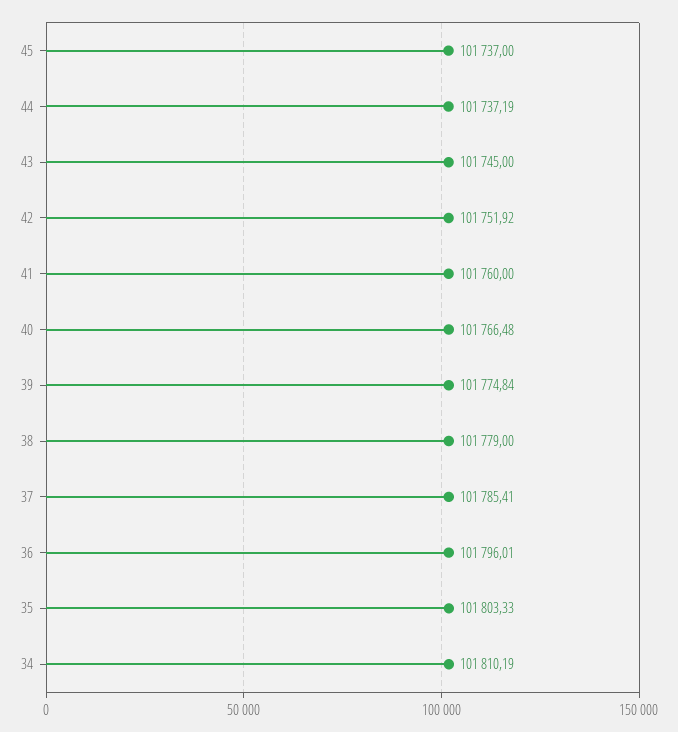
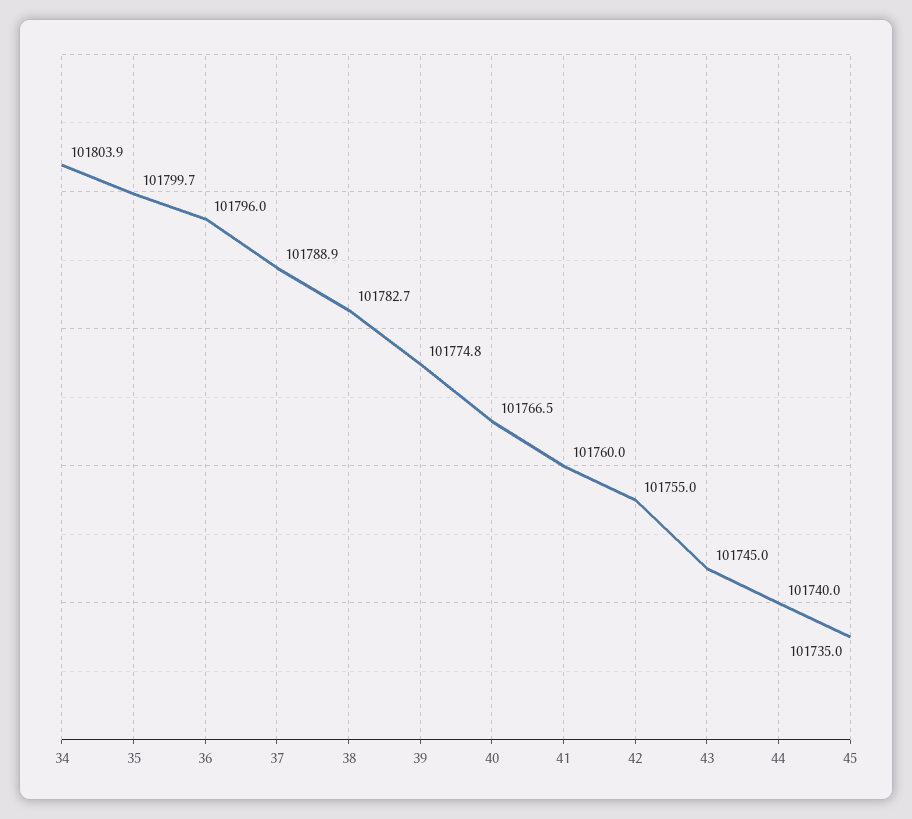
  {
-   "45": 101737,
+   "45": 101735,
-   "44": 101737.19,
+   "44": 101740,
    "43": 101745,
-   "42": 101751.92,
+   "42": 101755,
    "41": 101760,
    "40": 101766.48,
    "39": 101774.84,
-   "38": 101779,
+   "38": 101782.7,
-   "37": 101785.41,
+   "37": 101788.9,
    "36": 101796.01,
-   "35": 101803.33,
+   "35": 101799.7,
-   "34": 101810.19
+   "34": 101803.9
  }

